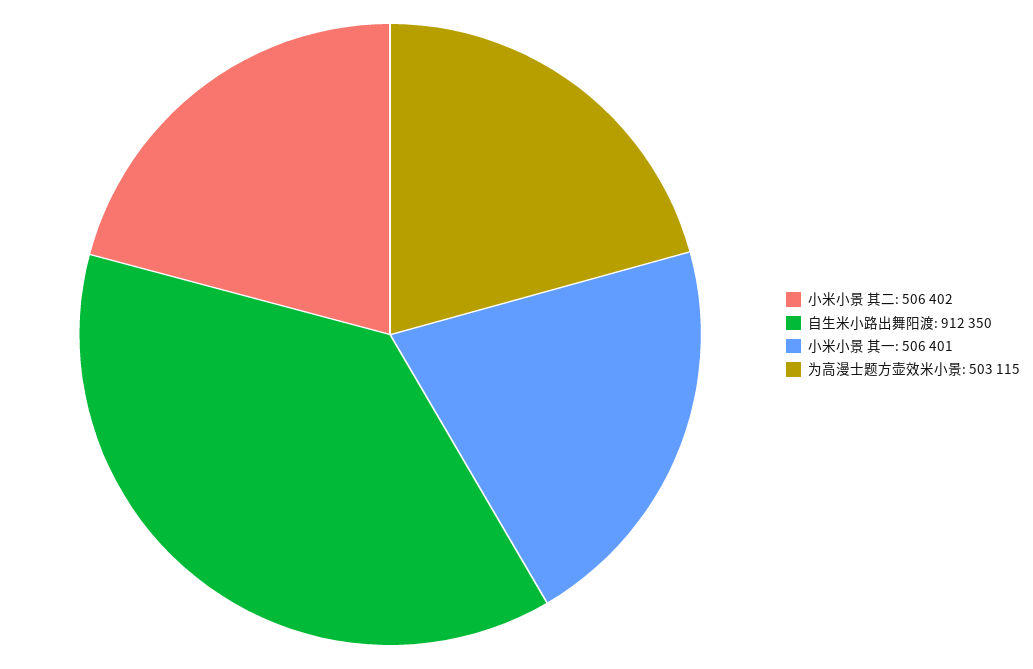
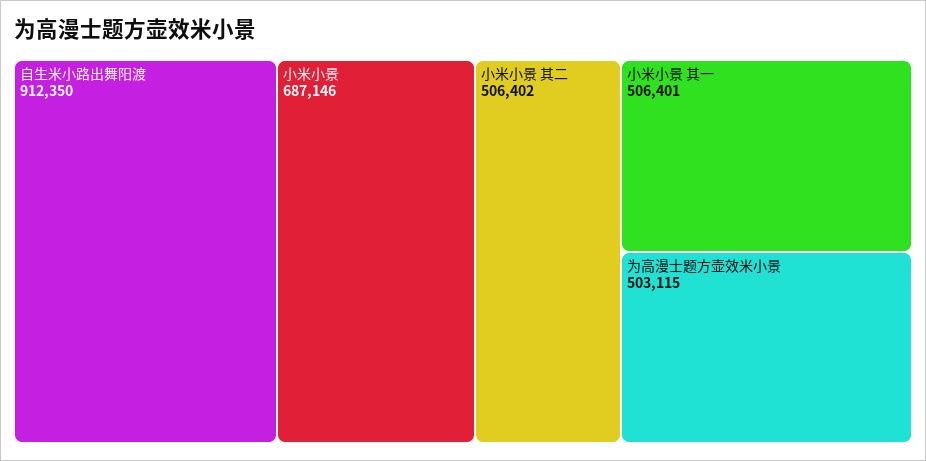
  {
    "小米小景 其二": 506402,
    "自生米小路出舞阳渡": 912350,
    "小米小景 其一": 506401,
-   "为高漫士题方壶效米小景": 503115
+   "为高漫士题方壶效米小景": 503115,
+   "小米小景": 687146
  }

